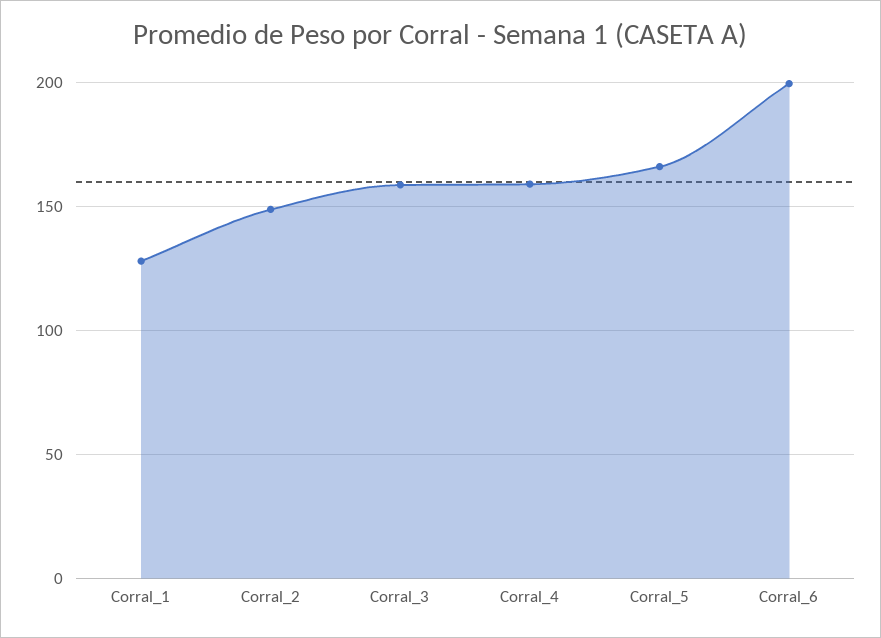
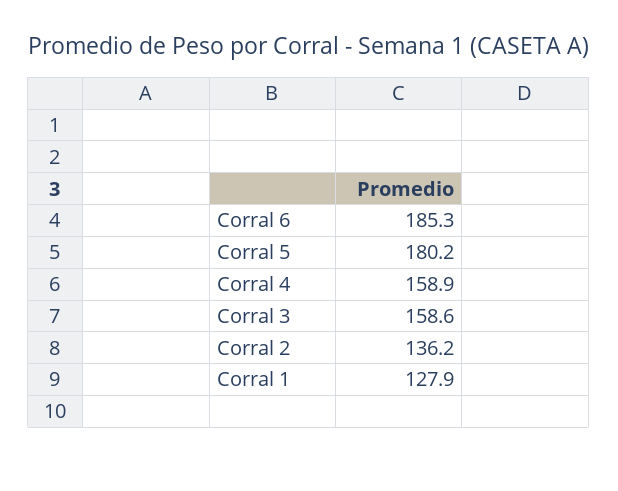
  {
    "Corral_1": 127.9,
-   "Corral_2": 150,
+   "Corral_2": 136.2,
    "Corral_3": 158.6,
    "Corral_4": 158.9,
-   "Corral_5": 165,
+   "Corral_5": 180.2,
-   "Corral_6": 200
+   "Corral_6": 185.3
  }

